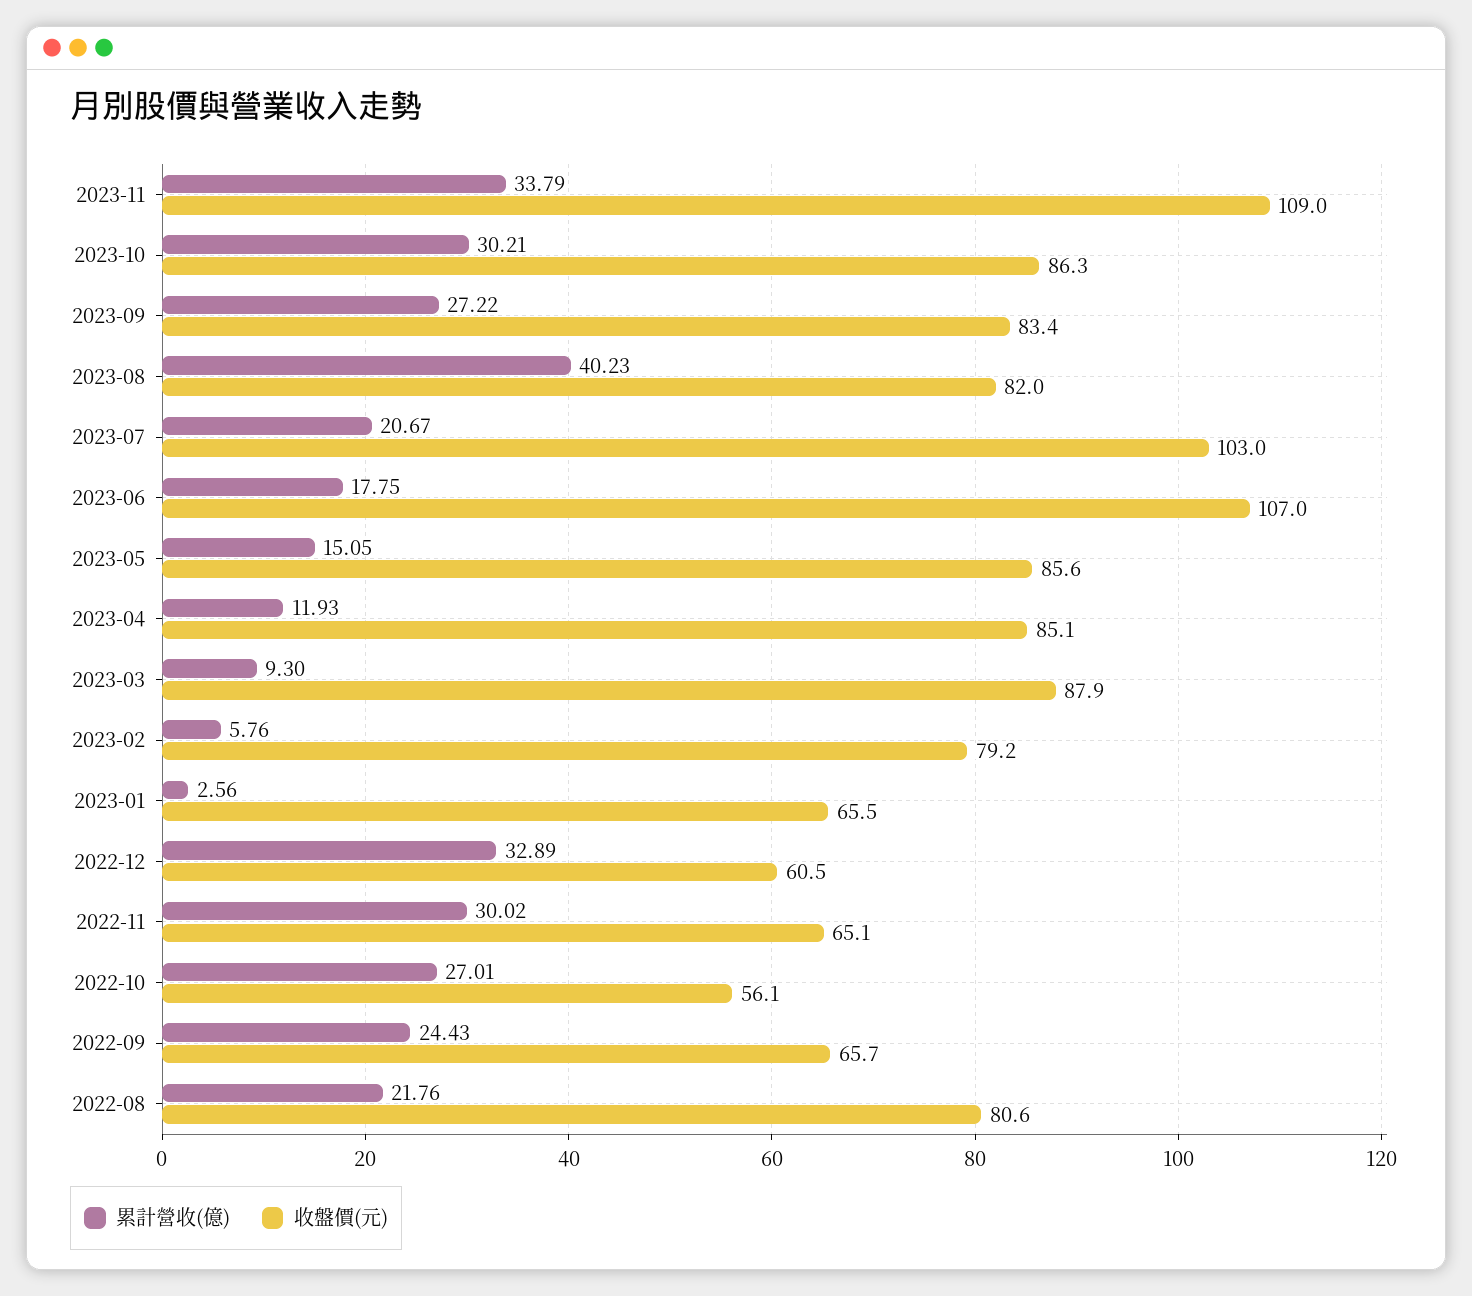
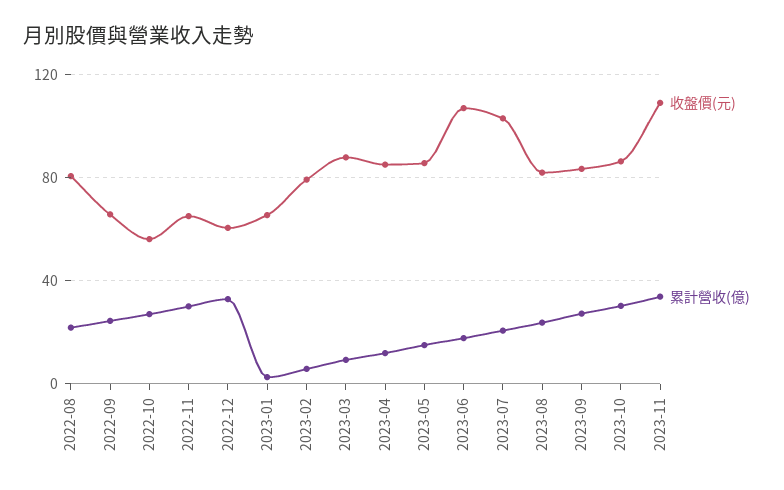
  {
    "累計營收(億)": {
      "2023-11": 33.79,
      "2023-10": 30.21,
      "2023-09": 27.22,
-     "2023-08": 40.23,
+     "2023-08": 25,
      "2023-07": 20.67,
      "2023-06": 17.75,
      "2023-05": 15.05,
      "2023-04": 11.93,
      "2023-03": 9.3,
      "2023-02": 5.76,
      "2023-01": 2.56,
      "2022-12": 32.89,
      "2022-11": 30.02,
      "2022-10": 27.01,
      "2022-09": 24.43,
      "2022-08": 21.76
    },
    "收盤價(元)": {
      "2023-11": 109,
      "2023-10": 86.3,
      "2023-09": 83.4,
      "2023-08": 82,
      "2023-07": 103,
      "2023-06": 107,
      "2023-05": 85.6,
      "2023-04": 85.1,
      "2023-03": 87.9,
      "2023-02": 79.2,
      "2023-01": 65.5,
      "2022-12": 60.5,
      "2022-11": 65.1,
      "2022-10": 56.1,
      "2022-09": 65.7,
      "2022-08": 80.6
    }
  }

